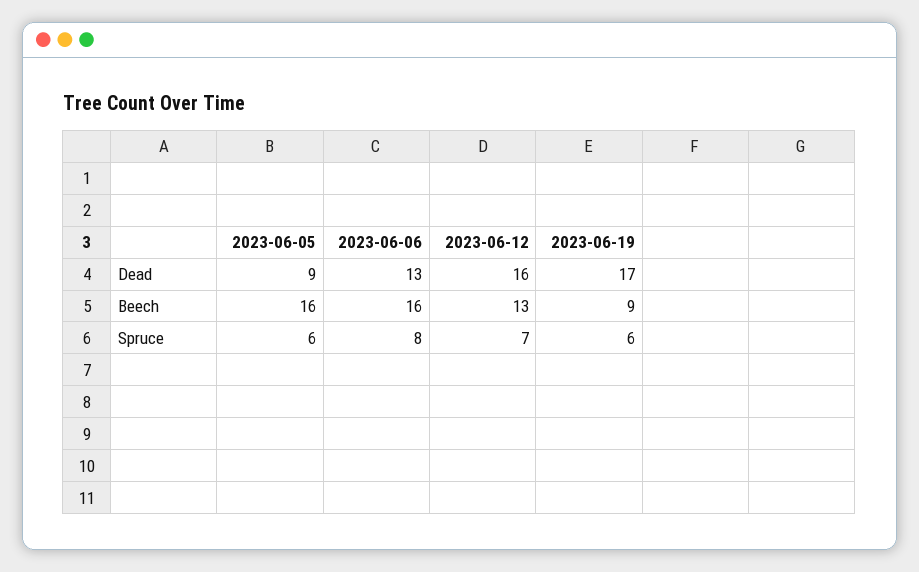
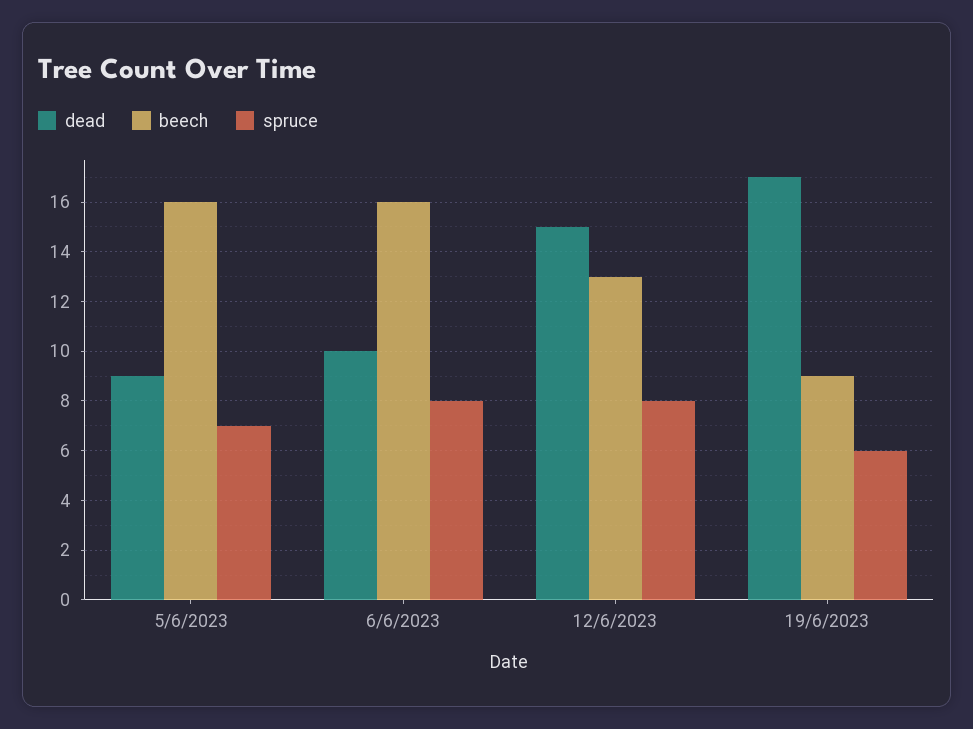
  {
    "Dead": {
      "2023-06-05": 9,
-     "2023-06-06": 13,
+     "2023-06-06": 10,
-     "2023-06-12": 16,
+     "2023-06-12": 15,
      "2023-06-19": 17
    },
    "Beech": {
      "2023-06-05": 16,
      "2023-06-06": 16,
      "2023-06-12": 13,
      "2023-06-19": 9
    },
    "Spruce": {
-     "2023-06-05": 6,
+     "2023-06-05": 7,
      "2023-06-06": 8,
-     "2023-06-12": 7,
+     "2023-06-12": 8,
      "2023-06-19": 6
    }
  }

